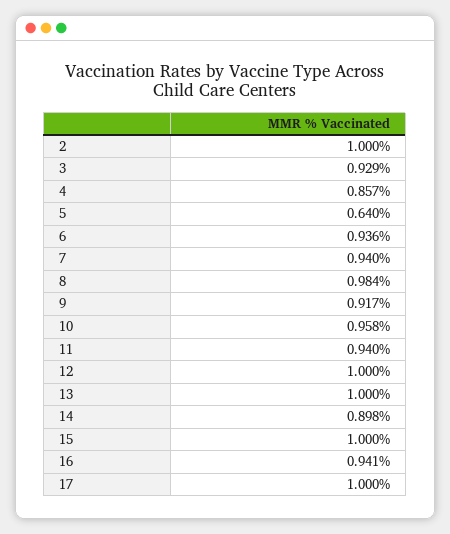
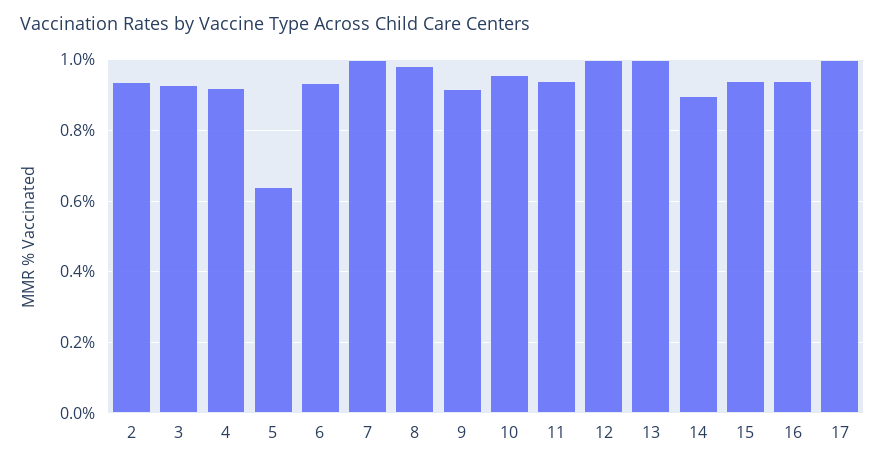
  {
-   "2": 1,
+   "2": 0.94,
    "3": 0.929,
-   "4": 0.857,
+   "4": 0.92,
    "5": 0.64,
    "6": 0.936,
-   "7": 0.94,
+   "7": 1,
    "8": 0.984,
    "9": 0.917,
    "10": 0.958,
    "11": 0.94,
    "12": 1,
    "13": 1,
    "14": 0.898,
-   "15": 1,
+   "15": 0.94,
    "16": 0.941,
    "17": 1
  }

